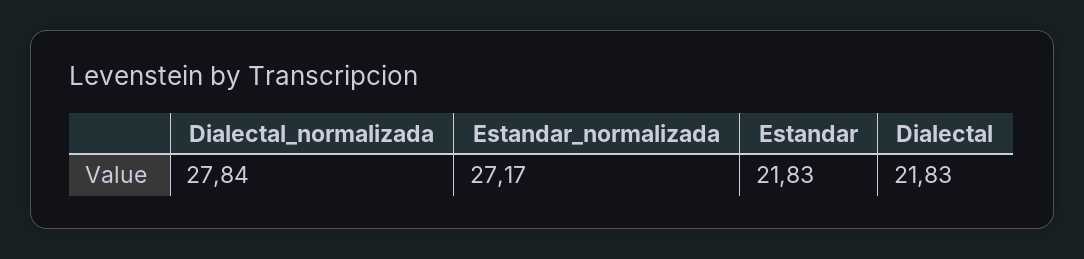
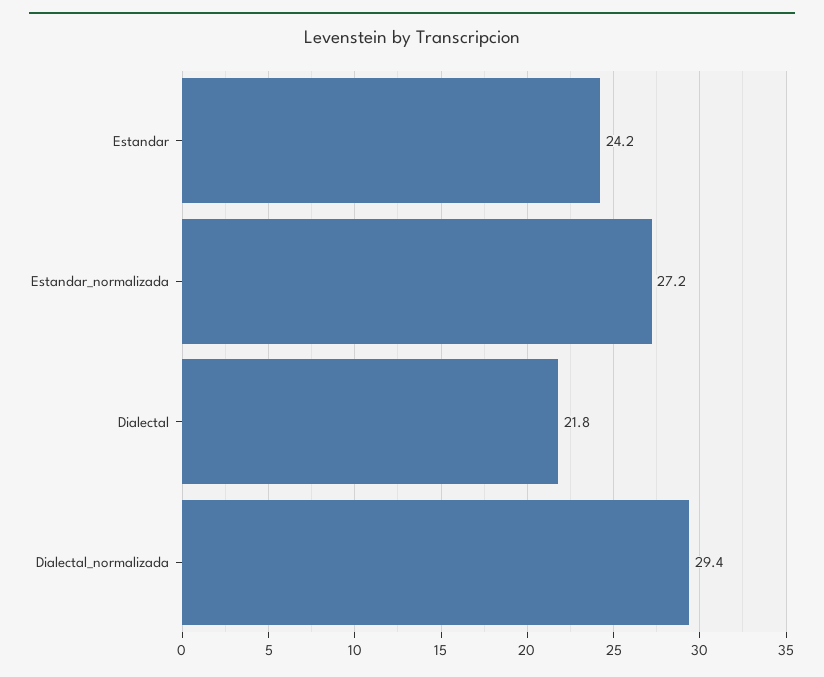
  {
-   "Dialectal_normalizada": 27.84,
+   "Dialectal_normalizada": 29.4,
    "Estandar_normalizada": 27.17,
-   "Estandar": 21.83,
+   "Estandar": 24.2,
    "Dialectal": 21.83
  }

